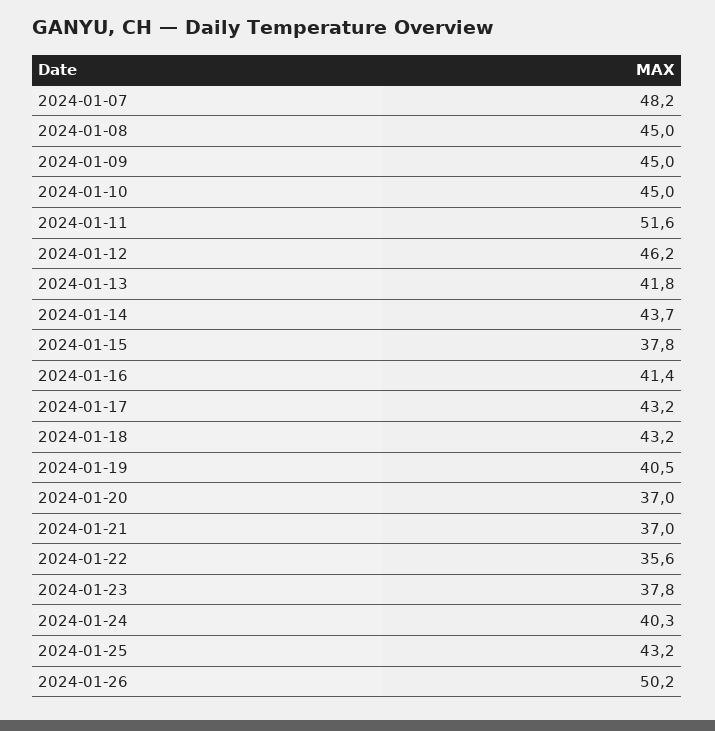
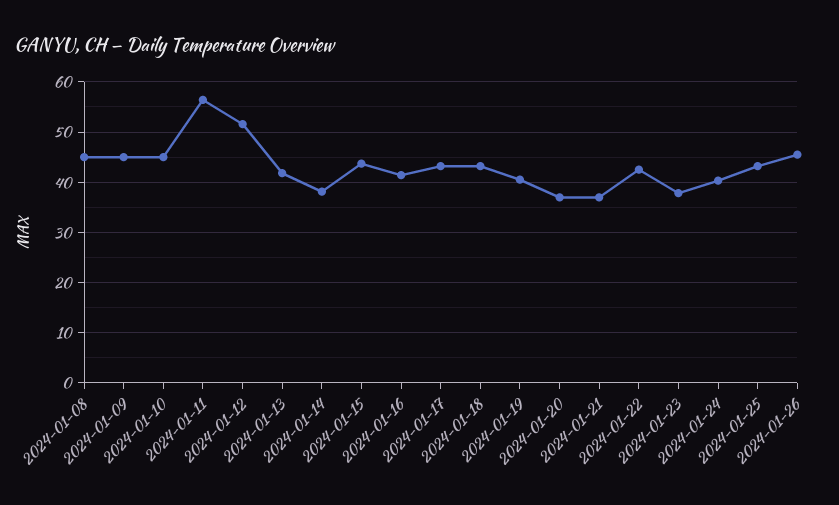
  {
-   "2024-01-07": 48.2,
    "2024-01-08": 45,
    "2024-01-09": 45,
    "2024-01-10": 45,
-   "2024-01-11": 51.6,
+   "2024-01-11": 56,
-   "2024-01-12": 46.2,
+   "2024-01-12": 52,
    "2024-01-13": 41.8,
-   "2024-01-14": 43.7,
+   "2024-01-14": 38,
-   "2024-01-15": 37.8,
+   "2024-01-15": 44,
    "2024-01-16": 41.4,
    "2024-01-17": 43.2,
    "2024-01-18": 43.2,
    "2024-01-19": 40.5,
    "2024-01-20": 37,
    "2024-01-21": 37,
-   "2024-01-22": 35.6,
+   "2024-01-22": 42,
    "2024-01-23": 37.8,
    "2024-01-24": 40.3,
    "2024-01-25": 43.2,
-   "2024-01-26": 50.2
+   "2024-01-26": 46
  }

